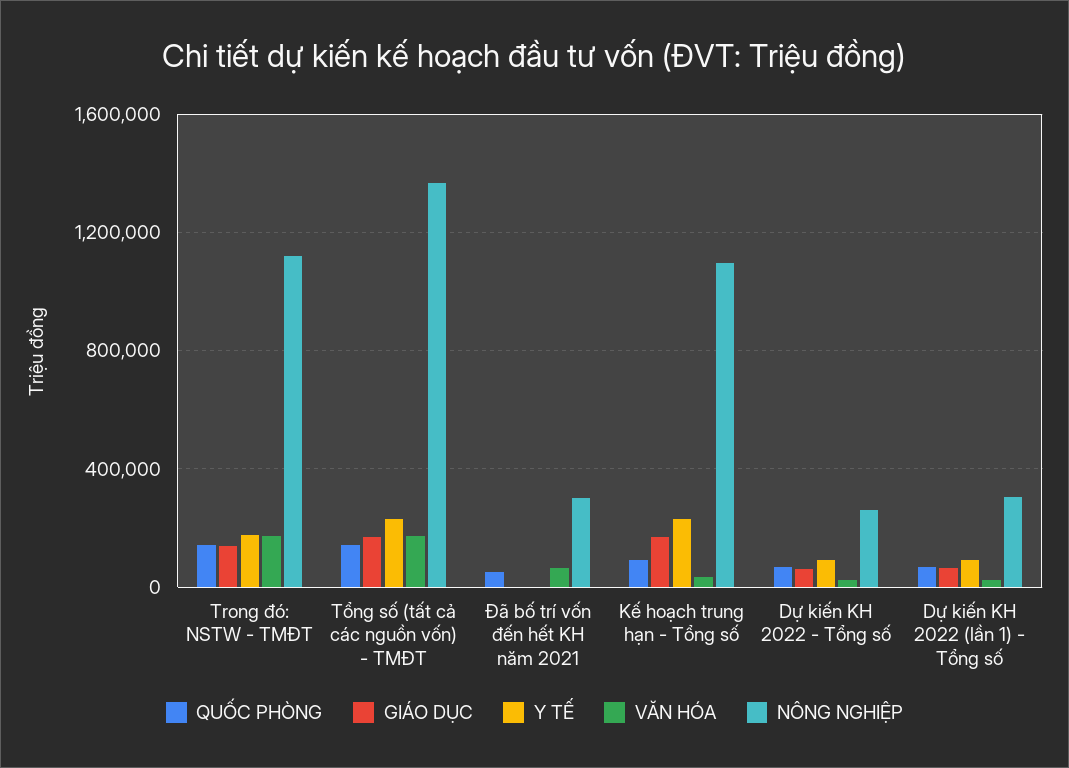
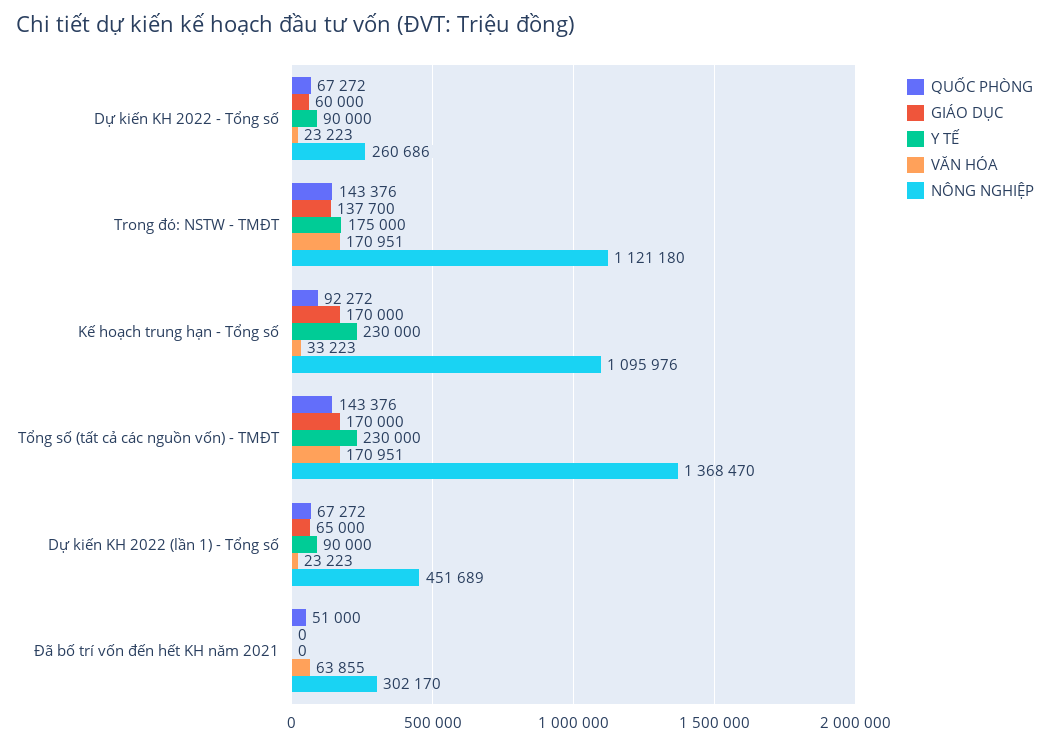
  {
    "QUỐC PHÒNG": {
      "Trong đó: NSTW - TMĐT": 143376,
      "Tổng số (tất cả các nguồn vốn) - TMĐT": 143376,
      "Đã bố trí vốn đến hết KH năm 2021": 51000,
      "Kế hoạch trung hạn - Tổng số": 92272,
      "Dự kiến KH 2022 - Tổng số": 67272,
      "Dự kiến KH 2022 (lần 1) - Tổng số": 67272
    },
    "GIÁO DỤC": {
      "Trong đó: NSTW - TMĐT": 137700,
      "Tổng số (tất cả các nguồn vốn) - TMĐT": 170000,
      "Đã bố trí vốn đến hết KH năm 2021": 0,
      "Kế hoạch trung hạn - Tổng số": 170000,
      "Dự kiến KH 2022 - Tổng số": 60000,
      "Dự kiến KH 2022 (lần 1) - Tổng số": 65000
    },
    "Y TẾ": {
      "Trong đó: NSTW - TMĐT": 175000,
      "Tổng số (tất cả các nguồn vốn) - TMĐT": 230000,
      "Đã bố trí vốn đến hết KH năm 2021": 0,
      "Kế hoạch trung hạn - Tổng số": 230000,
      "Dự kiến KH 2022 - Tổng số": 90000,
      "Dự kiến KH 2022 (lần 1) - Tổng số": 90000
    },
    "VĂN HÓA": {
      "Trong đó: NSTW - TMĐT": 170951,
      "Tổng số (tất cả các nguồn vốn) - TMĐT": 170951,
      "Đã bố trí vốn đến hết KH năm 2021": 63855,
      "Kế hoạch trung hạn - Tổng số": 33223,
      "Dự kiến KH 2022 - Tổng số": 23223,
      "Dự kiến KH 2022 (lần 1) - Tổng số": 23223
    },
    "NÔNG NGHIỆP": {
      "Trong đó: NSTW - TMĐT": 1121180,
      "Tổng số (tất cả các nguồn vốn) - TMĐT": 1368470,
      "Đã bố trí vốn đến hết KH năm 2021": 302170,
      "Kế hoạch trung hạn - Tổng số": 1095976,
      "Dự kiến KH 2022 - Tổng số": 260686,
-     "Dự kiến KH 2022 (lần 1) - Tổng số": 300000
+     "Dự kiến KH 2022 (lần 1) - Tổng số": 451689
    }
  }

